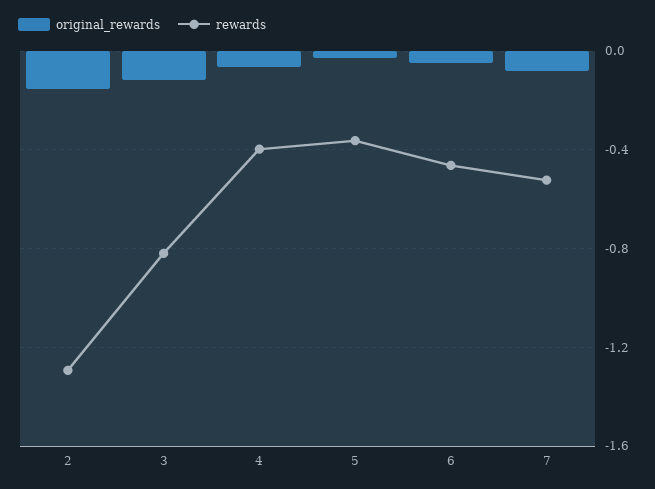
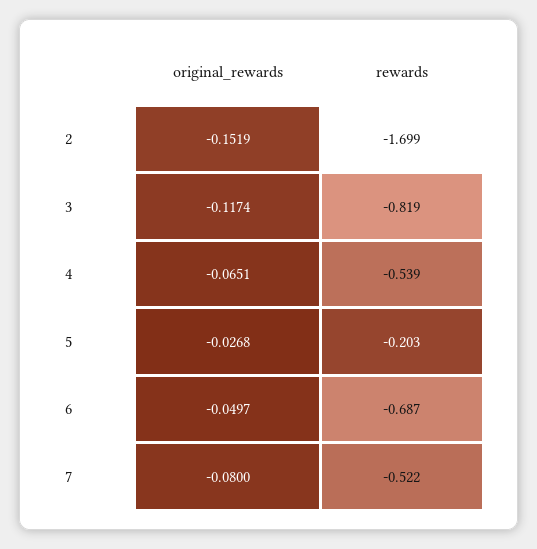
  {
    "original_rewards": {
      "2": -0.1519,
      "3": -0.1174,
      "4": -0.0651,
      "5": -0.0268,
      "6": -0.0497,
      "7": -0.08
    },
    "rewards": {
-     "2": -1.3,
+     "2": -1.699,
      "3": -0.819,
-     "4": -0.4,
+     "4": -0.539,
-     "5": -0.35,
+     "5": -0.203,
-     "6": -0.45,
+     "6": -0.687,
      "7": -0.522
    }
  }

